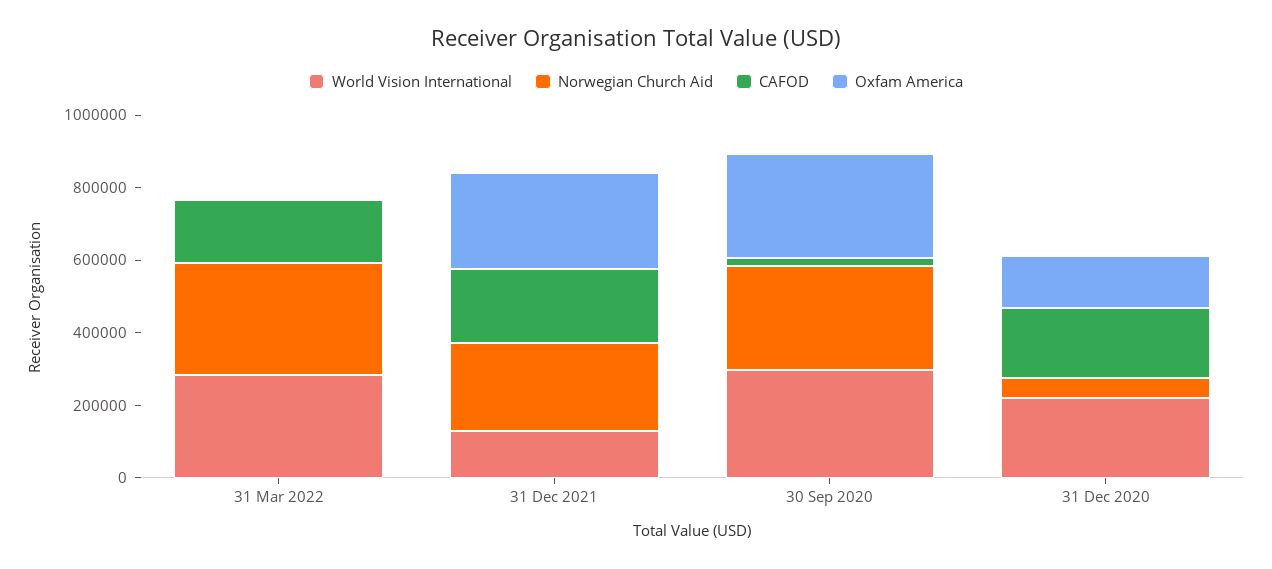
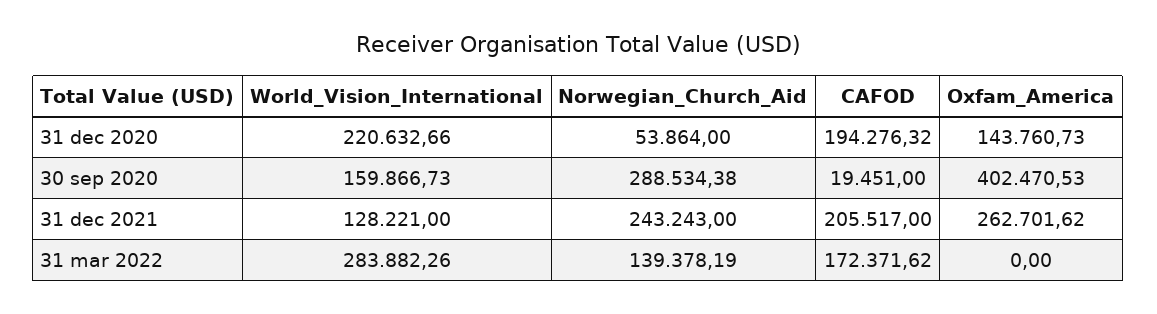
  {
    "World Vision International": {
      "31 Mar 2022": 283882.26,
      "31 Dec 2021": 128221,
-     "30 Sep 2020": 300000,
+     "30 Sep 2020": 159866.73,
      "31 Dec 2020": 220632.66
    },
    "Norwegian Church Aid": {
-     "31 Mar 2022": 300000,
+     "31 Mar 2022": 139378.19,
      "31 Dec 2021": 243243,
      "30 Sep 2020": 288534.38,
      "31 Dec 2020": 53864
    },
    "CAFOD": {
      "31 Mar 2022": 172371.62,
      "31 Dec 2021": 205517,
      "30 Sep 2020": 19451,
      "31 Dec 2020": 194276.32
    },
    "Oxfam America": {
      "31 Mar 2022": 0,
      "31 Dec 2021": 262701.62,
-     "30 Sep 2020": 300000,
+     "30 Sep 2020": 402470.53,
      "31 Dec 2020": 143760.73
    }
  }

